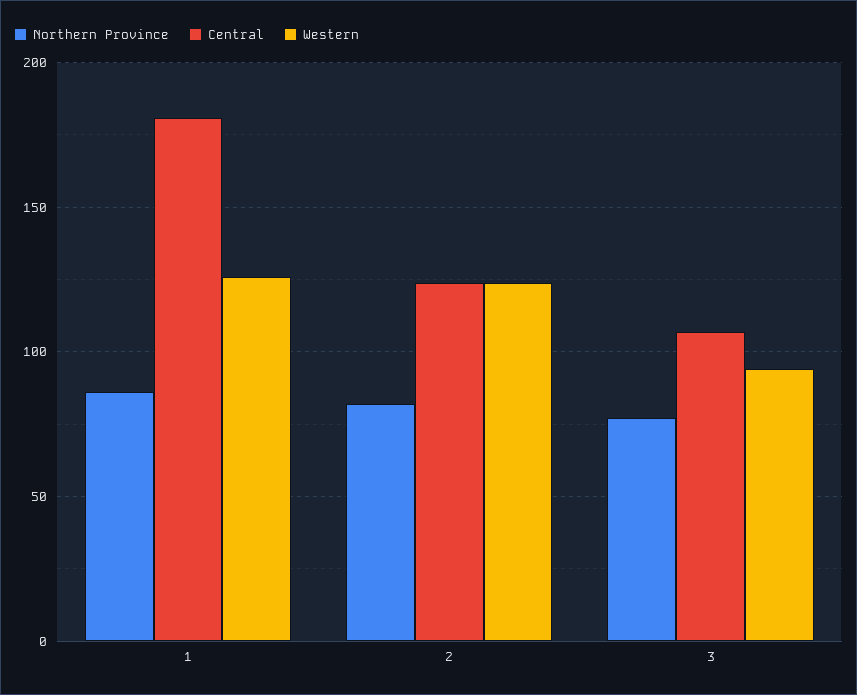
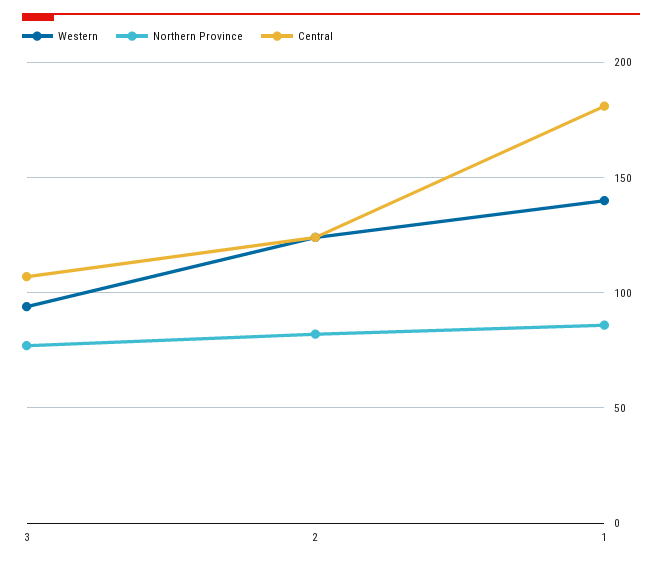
  {
    "Northern Province": {
      "1": 85,
      "2": 80,
      "3": 75
    },
    "Central": {
      "1": 180,
      "2": 125,
      "3": 105
    },
    "Western": {
-     "1": 125,
+     "1": 140,
      "2": 125,
      "3": 95
    }
  }

